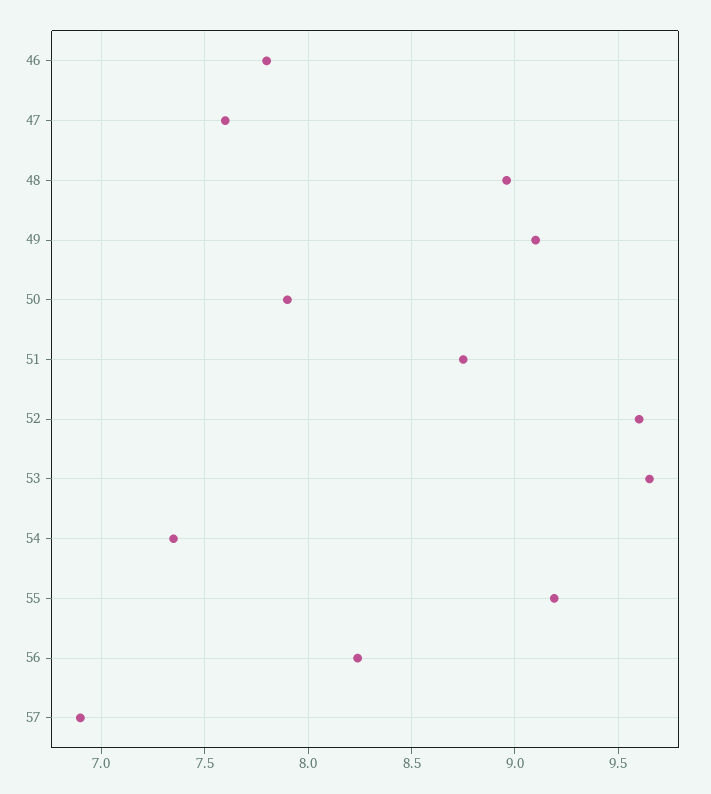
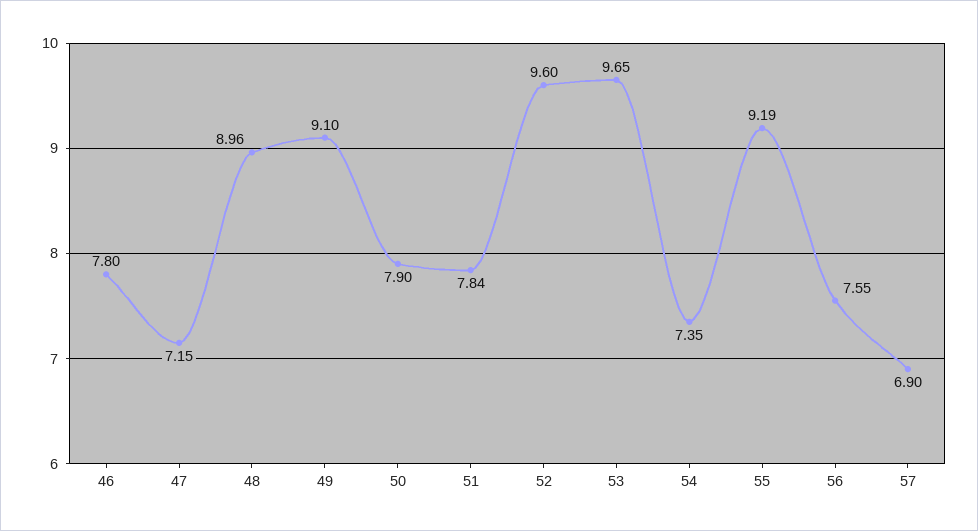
  {
    "46": 7.8,
-   "47": 7.6,
+   "47": 7.15,
    "48": 8.96,
    "49": 9.1,
    "50": 7.9,
-   "51": 8.75,
+   "51": 7.84,
    "52": 9.6,
    "53": 9.65,
    "54": 7.35,
    "55": 9.19,
-   "56": 8.25,
+   "56": 7.55,
    "57": 6.9
  }

